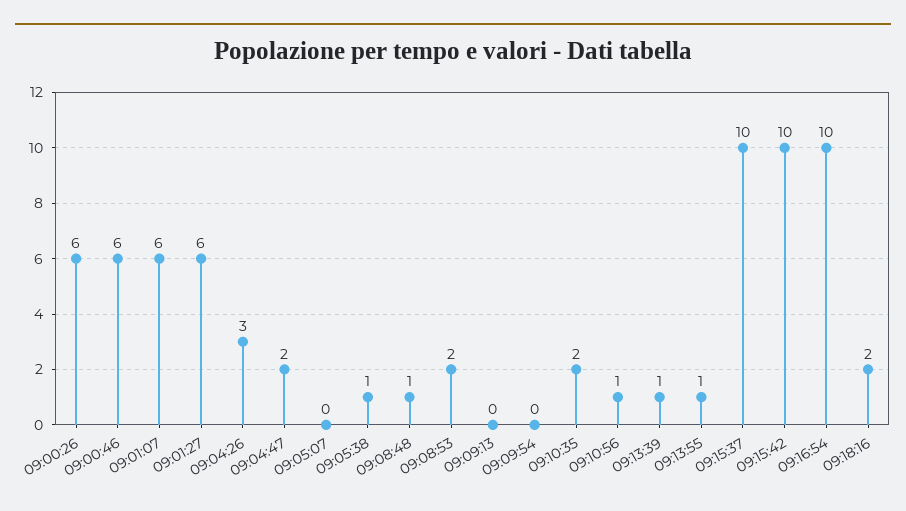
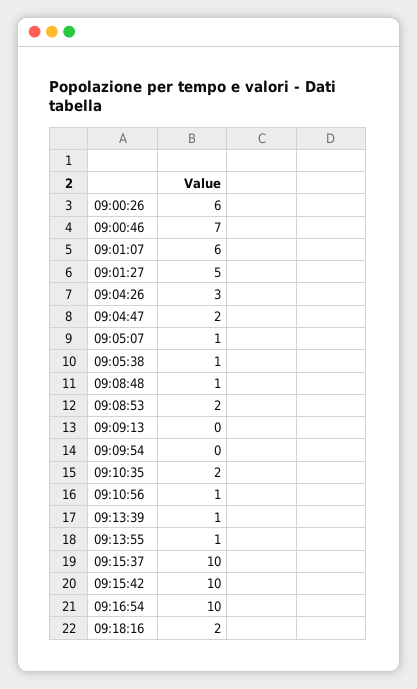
  {
    "09:00:26": 6,
-   "09:00:46": 6,
+   "09:00:46": 7,
    "09:01:07": 6,
-   "09:01:27": 6,
+   "09:01:27": 5,
    "09:04:26": 3,
    "09:04:47": 2,
-   "09:05:07": 0,
+   "09:05:07": 1,
    "09:05:38": 1,
    "09:08:48": 1,
    "09:08:53": 2,
    "09:09:13": 0,
    "09:09:54": 0,
    "09:10:35": 2,
    "09:10:56": 1,
    "09:13:39": 1,
    "09:13:55": 1,
    "09:15:37": 10,
    "09:15:42": 10,
    "09:16:54": 10,
    "09:18:16": 2
  }

